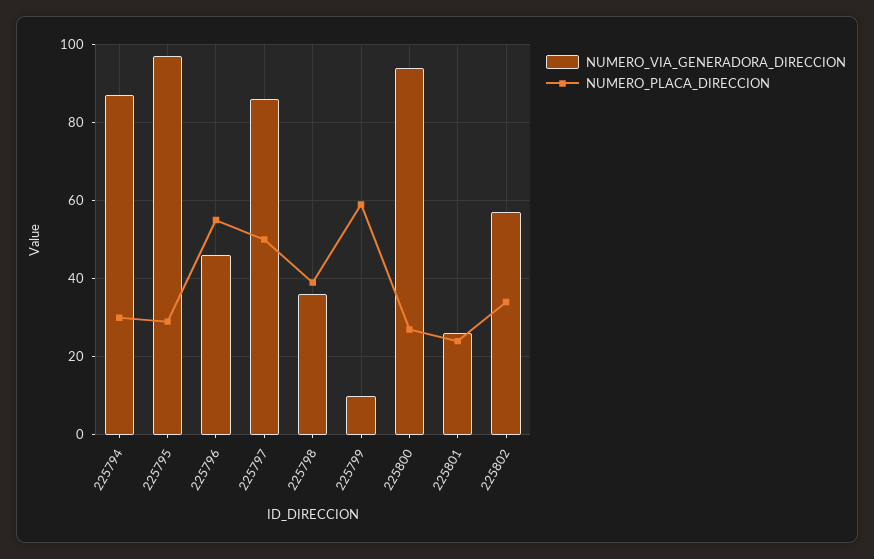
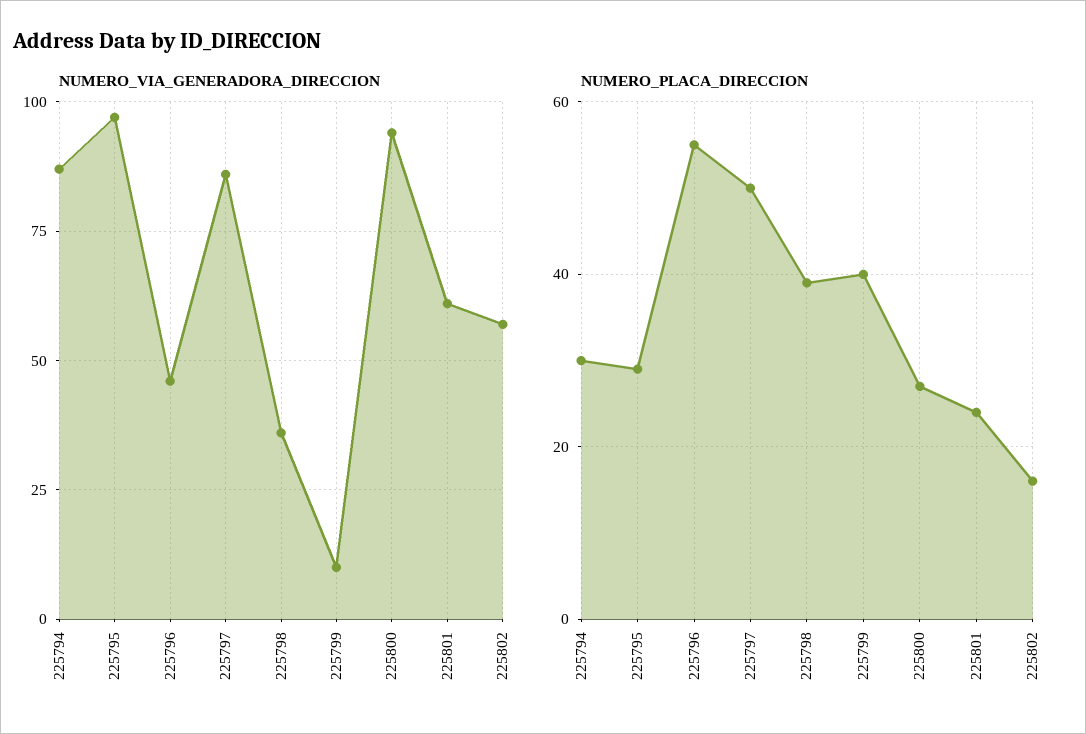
  {
    "NUMERO_VIA_GENERADORA_DIRECCION": {
      "225794": 85,
      "225795": 95,
      "225796": 45,
      "225797": 85,
      "225798": 35,
      "225799": 10,
      "225800": 95,
-     "225801": 25,
+     "225801": 60,
      "225802": 55
    },
    "NUMERO_PLACA_DIRECCION": {
      "225794": 30,
      "225795": 30,
      "225796": 55,
      "225797": 50,
      "225798": 40,
-     "225799": 60,
+     "225799": 40,
      "225800": 25,
      "225801": 25,
-     "225802": 35
+     "225802": 15
    }
  }

